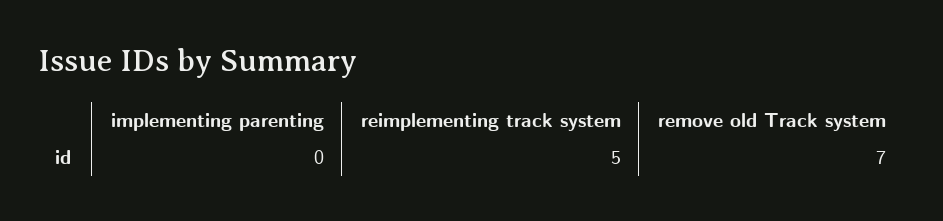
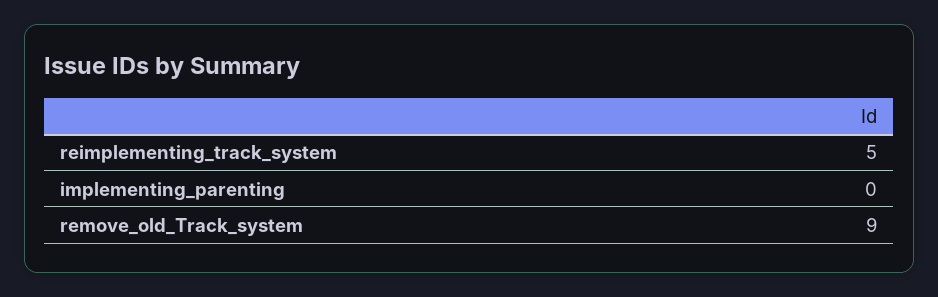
  {
    "implementing parenting": 0,
    "reimplementing track system": 5,
-   "remove old Track system": 7
+   "remove old Track system": 9
  }

